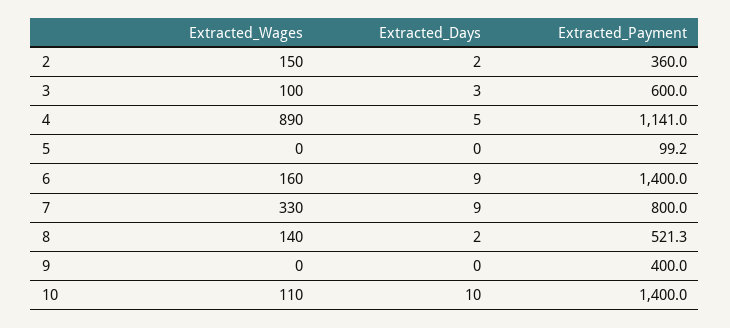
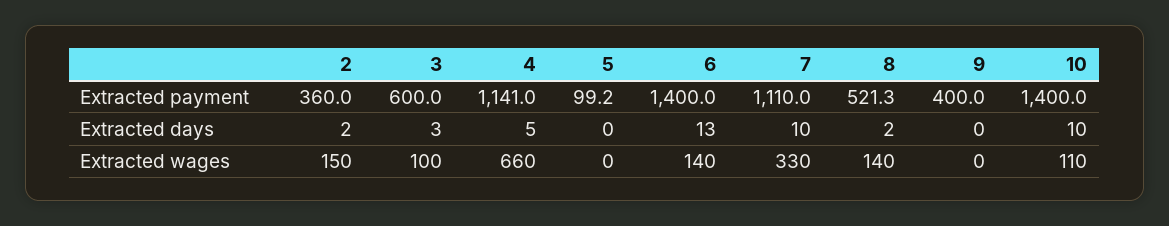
  {
    "Extracted_Wages": {
      "2": 150,
      "3": 100,
-     "4": 890,
+     "4": 660,
      "5": 0,
-     "6": 160,
+     "6": 140,
      "7": 330,
      "8": 140,
      "9": 0,
      "10": 110
    },
    "Extracted_Days": {
      "2": 2,
      "3": 3,
      "4": 5,
      "5": 0,
-     "6": 9,
+     "6": 13,
-     "7": 9,
+     "7": 10,
      "8": 2,
      "9": 0,
      "10": 10
    },
    "Extracted_Payment": {
      "2": 360,
      "3": 600,
      "4": 1141,
      "5": 99.2,
      "6": 1400,
-     "7": 800,
+     "7": 1110,
      "8": 521.3,
      "9": 400,
      "10": 1400
    }
  }

